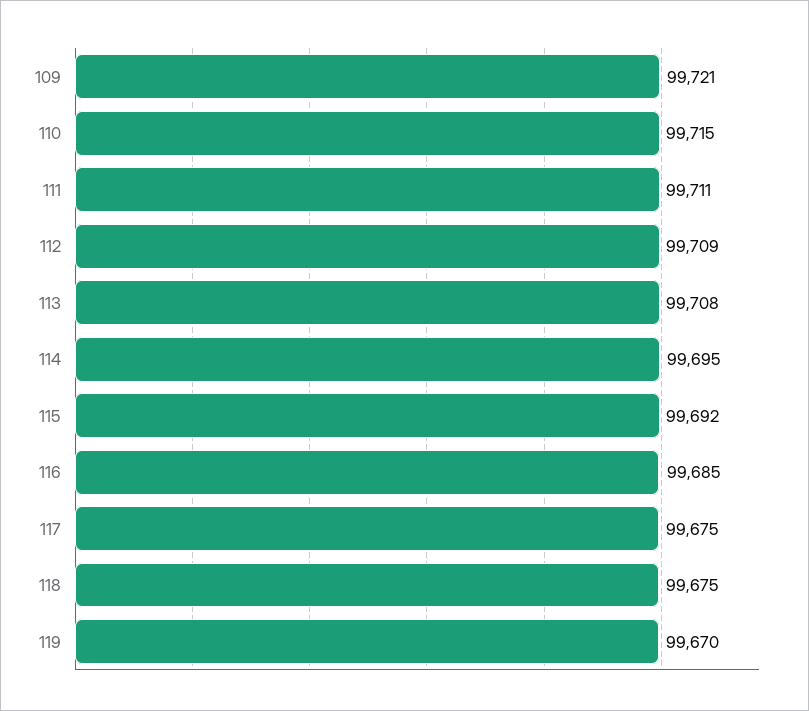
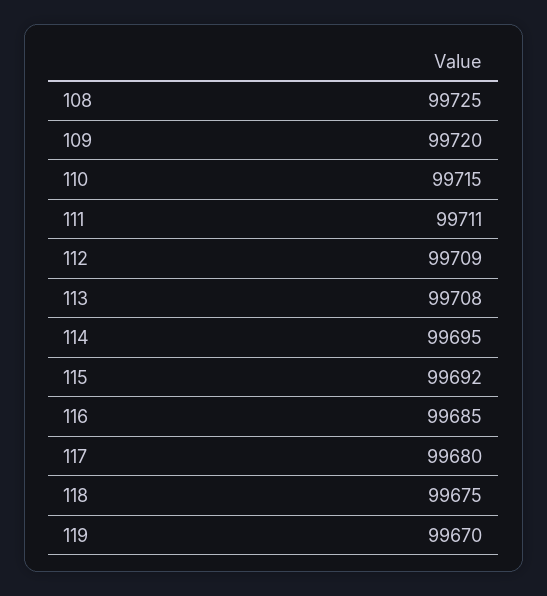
  {
-   "109": 99721,
+   "109": 99720,
    "110": 99715,
    "111": 99711,
    "112": 99709,
    "113": 99708,
    "114": 99695,
    "115": 99692,
    "116": 99685,
-   "117": 99675,
+   "117": 99680,
    "118": 99675,
-   "119": 99670
+   "119": 99670,
+   "108": 99725
  }

